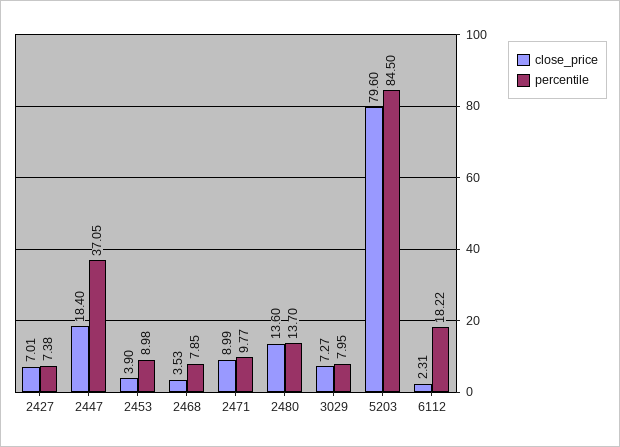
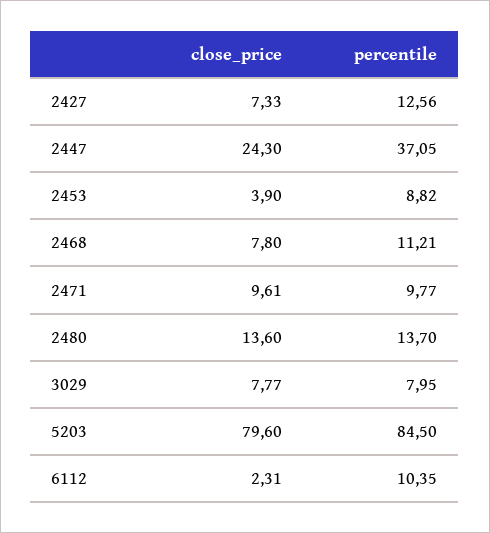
  {
    "close_price": {
-     "2427": 7.01,
+     "2427": 7.33,
-     "2447": 18.4,
+     "2447": 24.3,
      "2453": 3.9,
-     "2468": 3.53,
+     "2468": 7.8,
-     "2471": 8.99,
+     "2471": 9.61,
      "2480": 13.6,
-     "3029": 7.27,
+     "3029": 7.77,
      "5203": 79.6,
      "6112": 2.31
    },
    "percentile": {
-     "2427": 7.38,
+     "2427": 12.56,
      "2447": 37.05,
-     "2453": 8.98,
+     "2453": 8.82,
-     "2468": 7.85,
+     "2468": 11.21,
      "2471": 9.77,
      "2480": 13.7,
      "3029": 7.95,
      "5203": 84.5,
-     "6112": 18.22
+     "6112": 10.35
    }
  }

